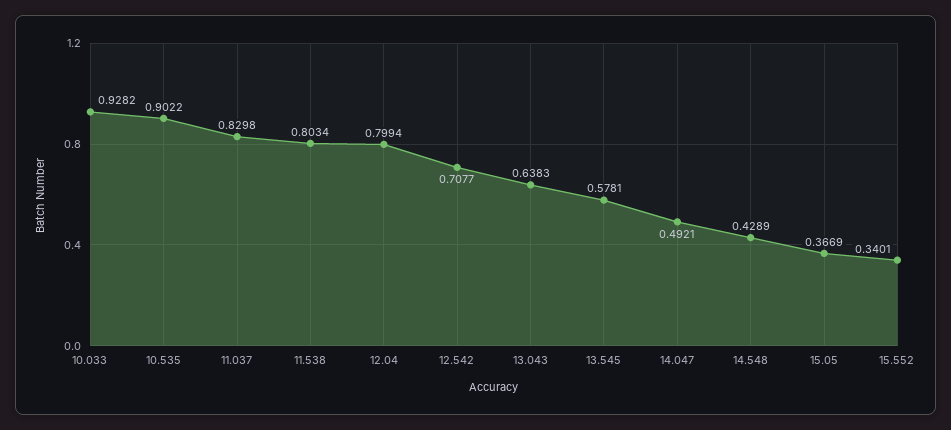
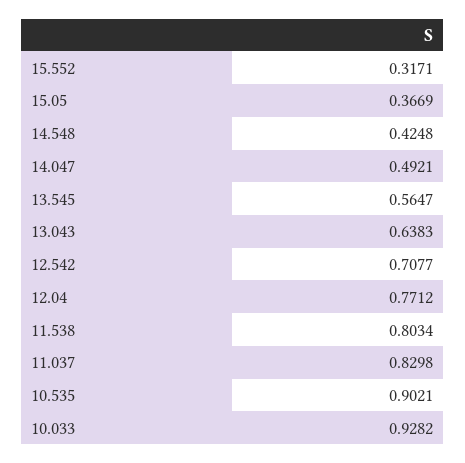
  {
    "10.033": 0.9282,
-   "10.535": 0.9022,
+   "10.535": 0.9021,
    "11.037": 0.8298,
    "11.538": 0.8034,
-   "12.04": 0.7994,
+   "12.04": 0.7712,
    "12.542": 0.7077,
    "13.043": 0.6383,
-   "13.545": 0.5781,
+   "13.545": 0.5647,
    "14.047": 0.4921,
-   "14.548": 0.4289,
+   "14.548": 0.4248,
    "15.05": 0.3669,
-   "15.552": 0.3401
+   "15.552": 0.3171
  }

